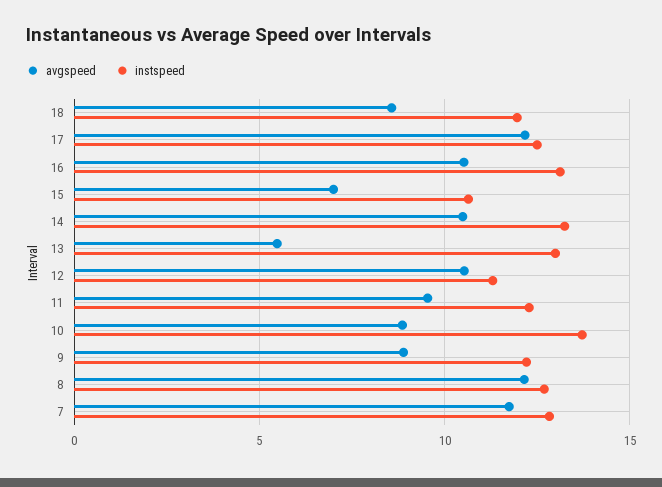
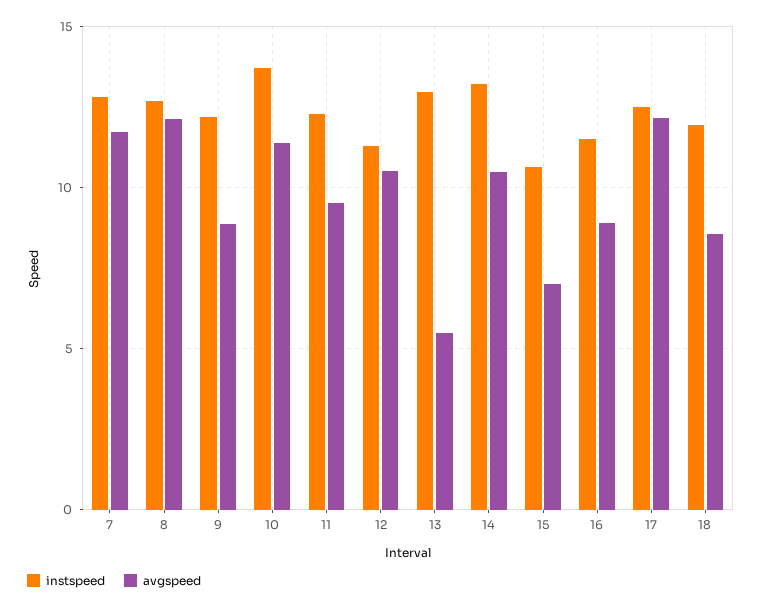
  {
    "avgspeed": {
      "18": 8.5,
      "17": 12,
-     "16": 10.5,
+     "16": 9,
      "15": 7,
      "14": 10.5,
      "13": 5.5,
      "12": 10.5,
      "11": 9.5,
-     "10": 9,
+     "10": 11.5,
      "9": 9,
      "8": 12,
      "7": 11.5
    },
    "instspeed": {
      "18": 12,
      "17": 12.5,
-     "16": 13,
+     "16": 11.5,
      "15": 10.5,
      "14": 13,
      "13": 13,
      "12": 11.5,
      "11": 12.5,
      "10": 13.5,
      "9": 12,
      "8": 12.5,
      "7": 13
    }
  }

